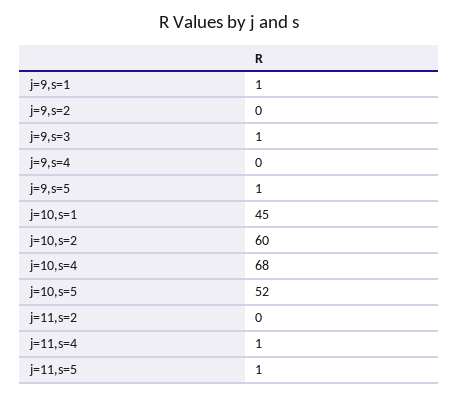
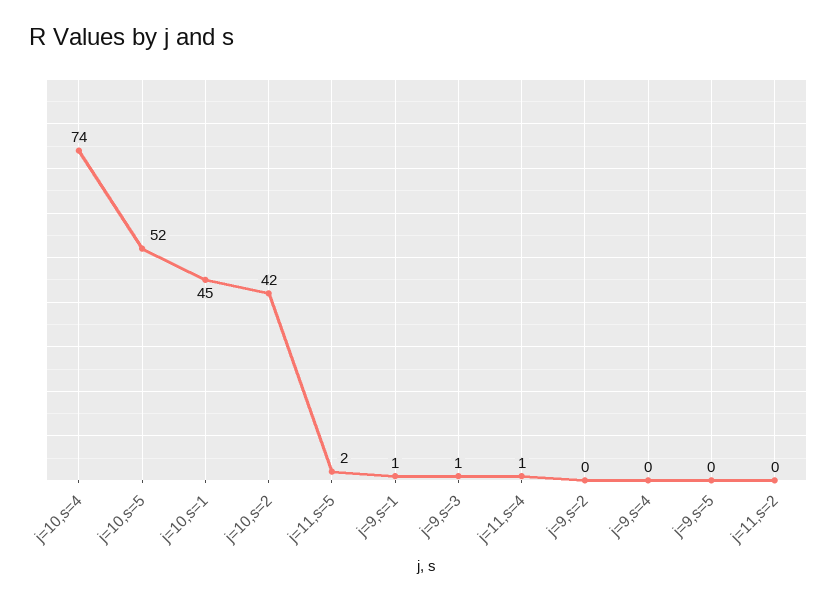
  {
    "j=9,s=1": 1,
    "j=9,s=2": 0,
    "j=9,s=3": 1,
    "j=9,s=4": 0,
-   "j=9,s=5": 1,
+   "j=9,s=5": 0,
    "j=10,s=1": 45,
-   "j=10,s=2": 60,
+   "j=10,s=2": 42,
-   "j=10,s=4": 68,
+   "j=10,s=4": 74,
    "j=10,s=5": 52,
    "j=11,s=2": 0,
    "j=11,s=4": 1,
-   "j=11,s=5": 1
+   "j=11,s=5": 2
  }

